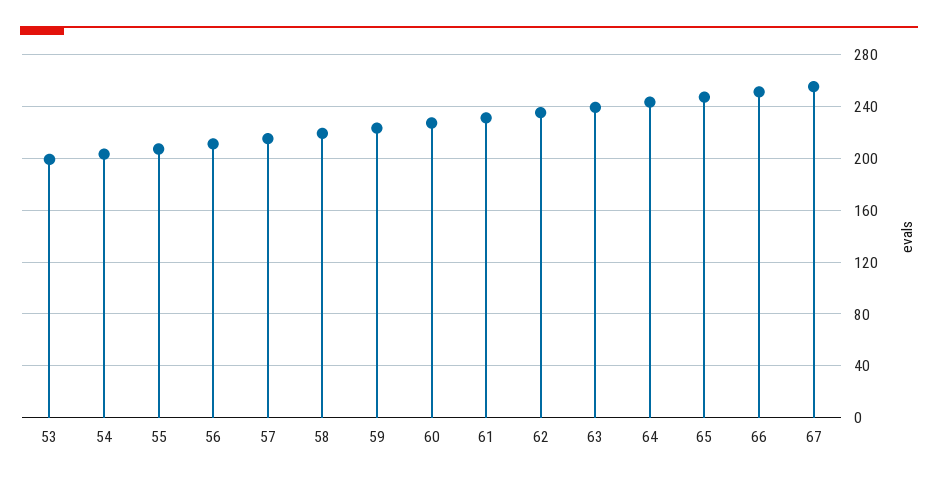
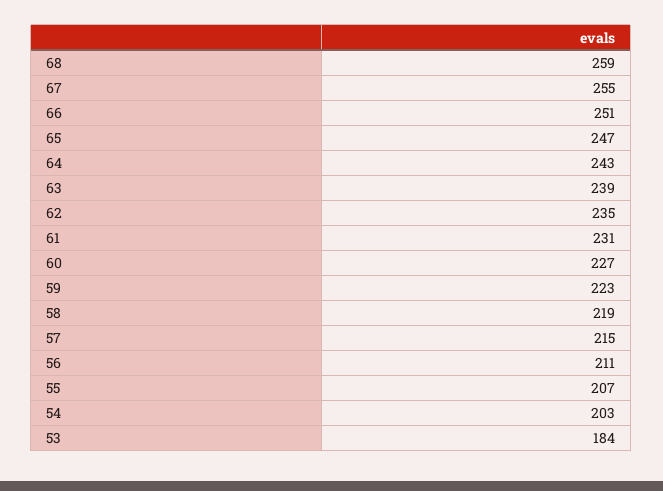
  {
-   "53": 200,
+   "53": 184,
    "54": 203,
    "55": 207,
    "56": 211,
    "57": 215,
    "58": 219,
    "59": 223,
    "60": 227,
    "61": 231,
    "62": 235,
    "63": 239,
    "64": 243,
    "65": 247,
    "66": 251,
-   "67": 255
+   "67": 255,
+   "68": 259
  }

